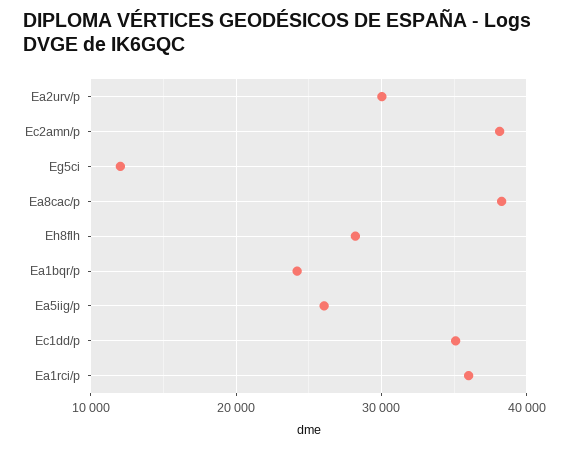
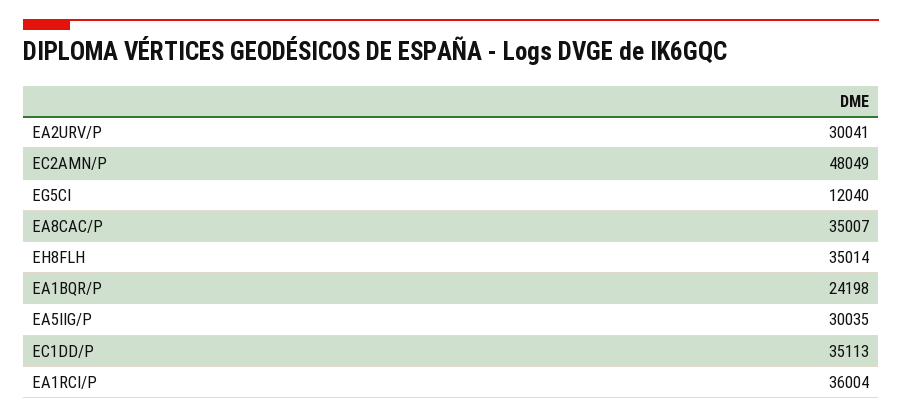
  {
    "Ea2urv/p": 30041,
-   "Ec2amn/p": 38000,
+   "Ec2amn/p": 48049,
    "Eg5ci": 12040,
-   "Ea8cac/p": 38000,
+   "Ea8cac/p": 35007,
-   "Eh8flh": 28000,
+   "Eh8flh": 35014,
    "Ea1bqr/p": 24198,
-   "Ea5iig/p": 26000,
+   "Ea5iig/p": 30035,
    "Ec1dd/p": 35113,
    "Ea1rci/p": 36004
  }

